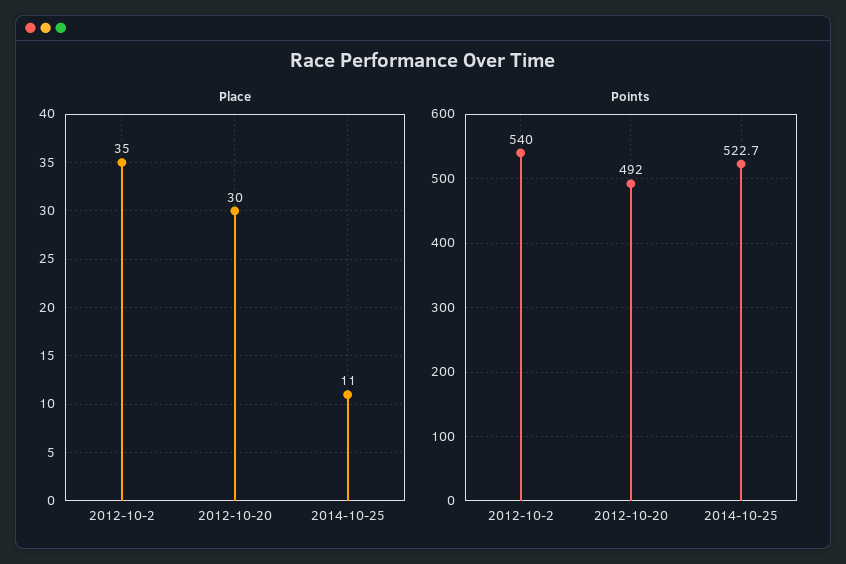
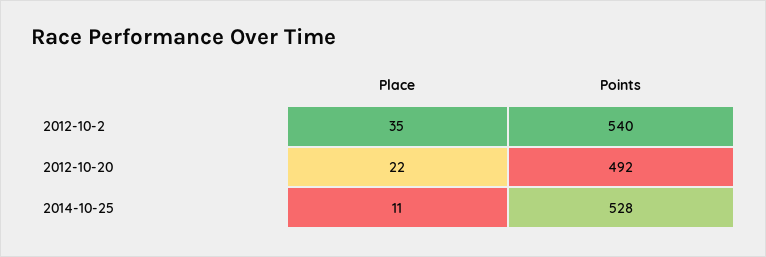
  {
    "Place": {
      "2012-10-2": 35,
-     "2012-10-20": 30,
+     "2012-10-20": 22,
      "2014-10-25": 11
    },
    "Points": {
      "2012-10-2": 540,
      "2012-10-20": 492,
-     "2014-10-25": 522.7
+     "2014-10-25": 528
    }
  }

